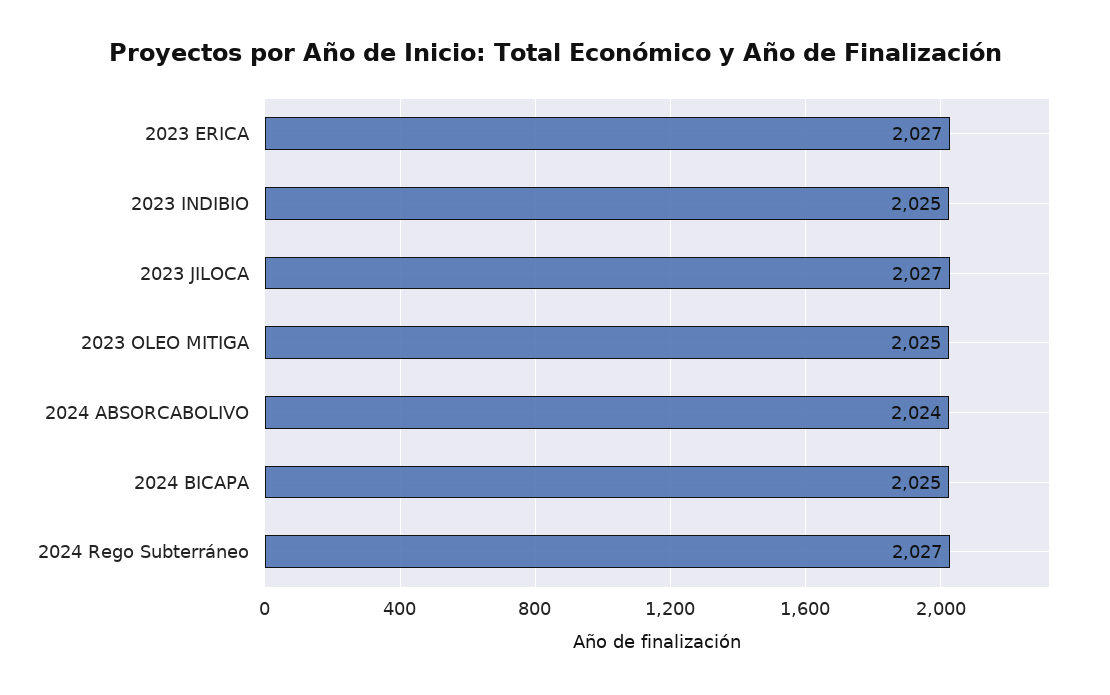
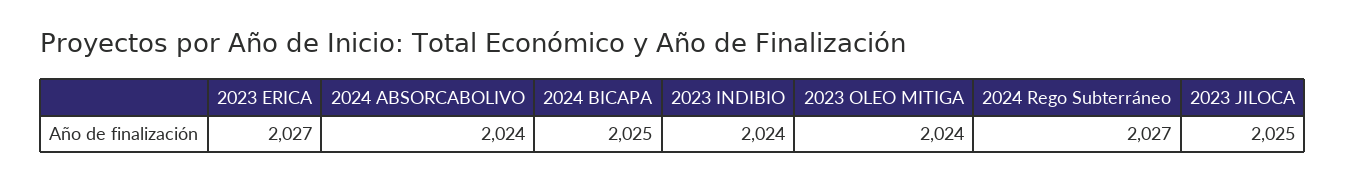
  {
    "2023 ERICA": 2027,
-   "2023 INDIBIO": 2025,
+   "2023 INDIBIO": 2024,
-   "2023 JILOCA": 2027,
+   "2023 JILOCA": 2025,
-   "2023 OLEO MITIGA": 2025,
+   "2023 OLEO MITIGA": 2024,
    "2024 ABSORCABOLIVO": 2024,
    "2024 BICAPA": 2025,
    "2024 Rego Subterráneo": 2027
  }

